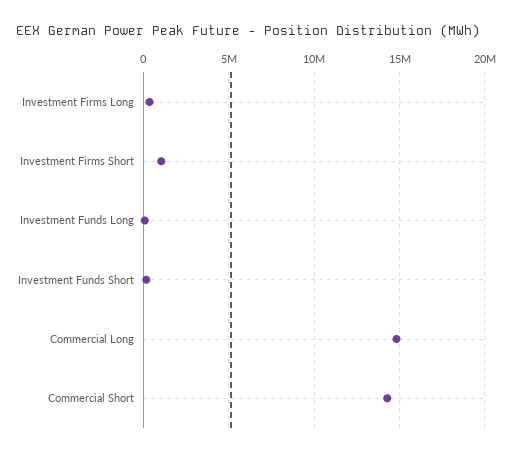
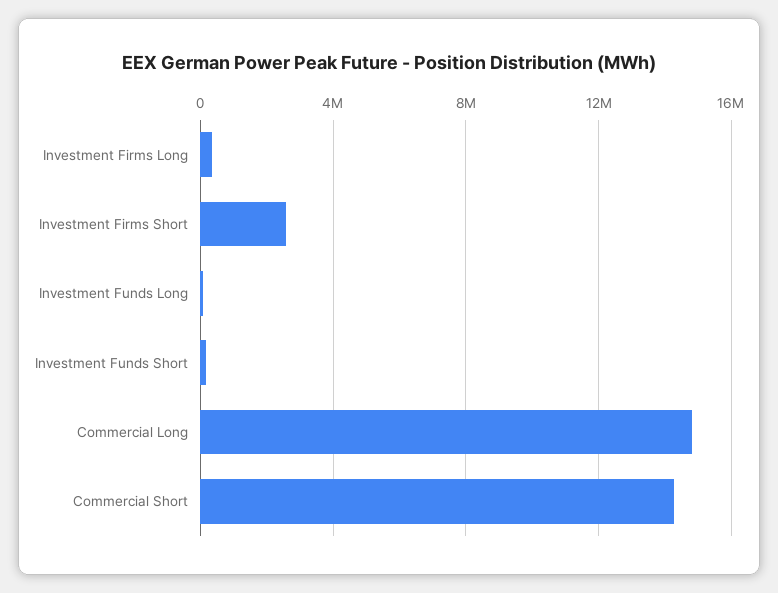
  {
    "Investment Firms Long": 500000,
-   "Investment Firms Short": 1000000,
+   "Investment Firms Short": 2500000,
    "Investment Funds Long": 0,
    "Investment Funds Short": 0,
    "Commercial Long": 15000000,
    "Commercial Short": 14500000
  }

